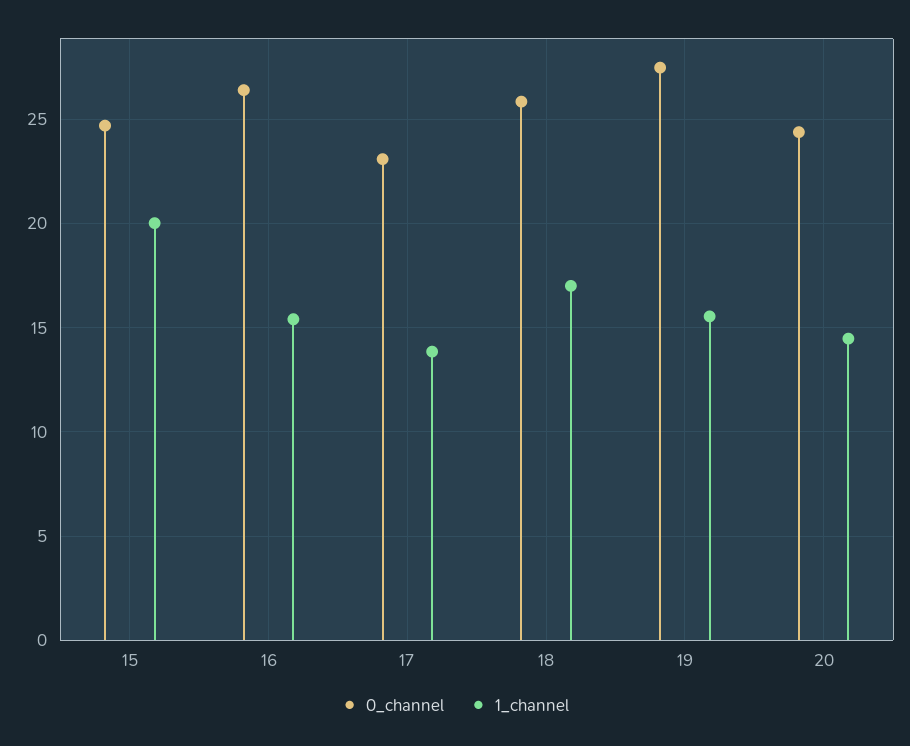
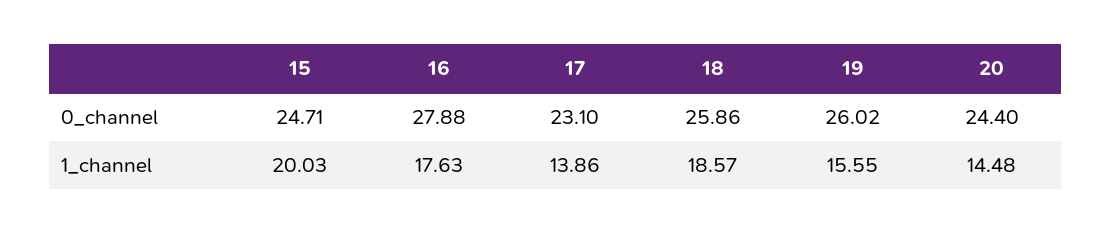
  {
    "0_channel": {
      "15": 24.71,
-     "16": 26.5,
+     "16": 27.88,
      "17": 23.1,
      "18": 25.86,
-     "19": 27.5,
+     "19": 26.02,
      "20": 24.4
    },
    "1_channel": {
      "15": 20.03,
-     "16": 15.5,
+     "16": 17.63,
      "17": 13.86,
-     "18": 17,
+     "18": 18.57,
      "19": 15.55,
      "20": 14.48
    }
  }

